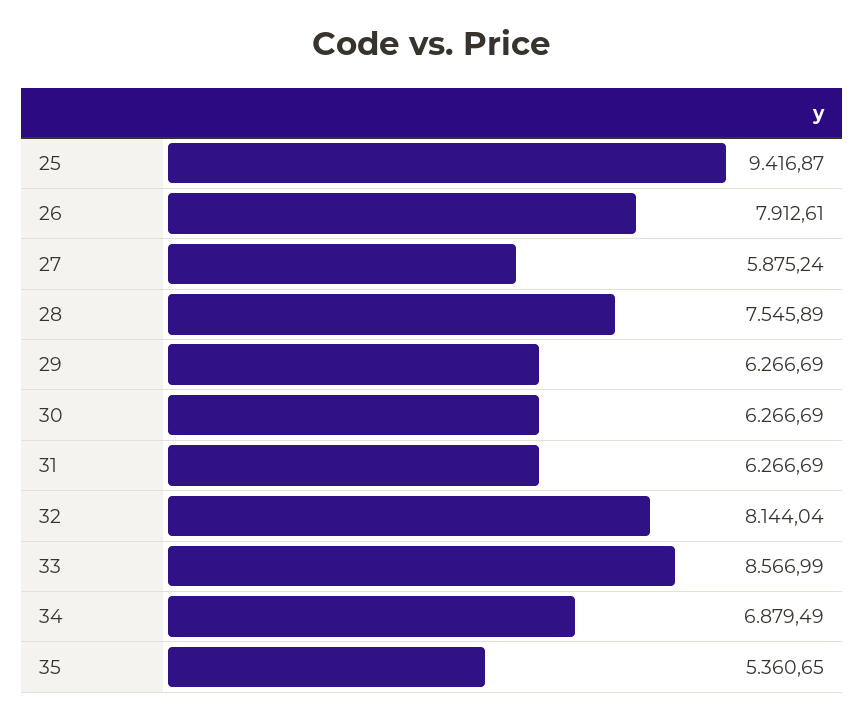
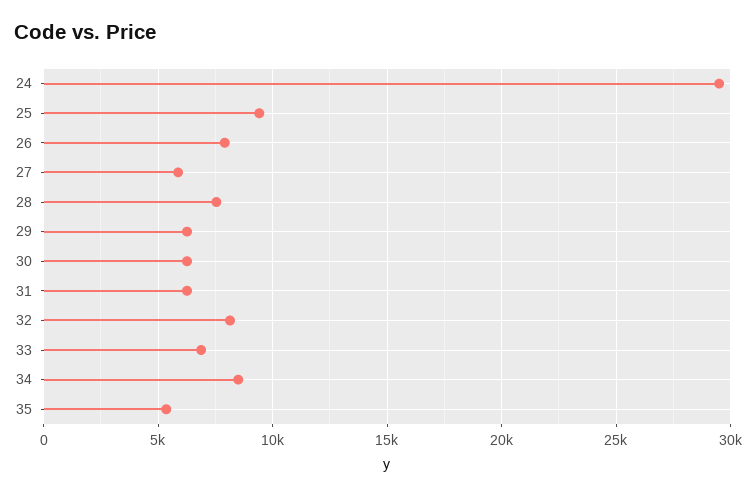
  {
    "25": 9416.87,
    "26": 7912.61,
    "27": 5875.24,
    "28": 7545.89,
    "29": 6266.69,
    "30": 6266.69,
    "31": 6266.69,
    "32": 8144.04,
-   "33": 8566.99,
+   "33": 7000,
-   "34": 6879.49,
+   "34": 8500,
-   "35": 5360.65
+   "35": 5360.65,
+   "24": 29500
  }

